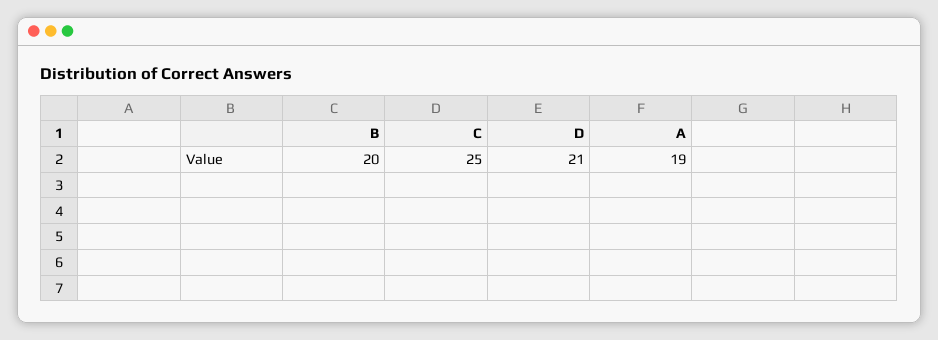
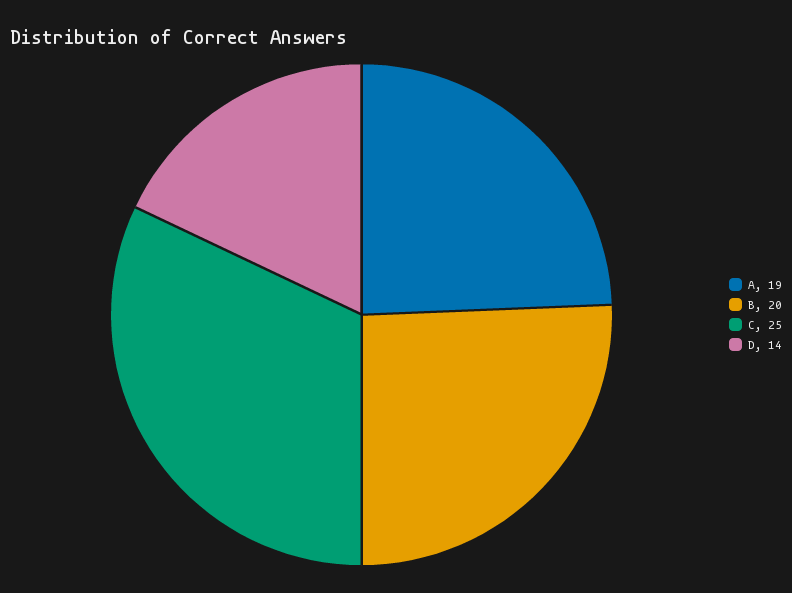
  {
    "B": 20,
    "C": 25,
-   "D": 21,
+   "D": 14,
    "A": 19
  }

